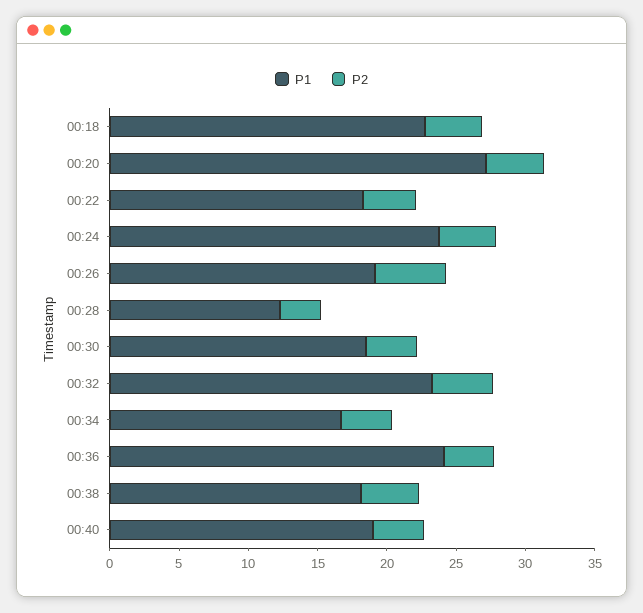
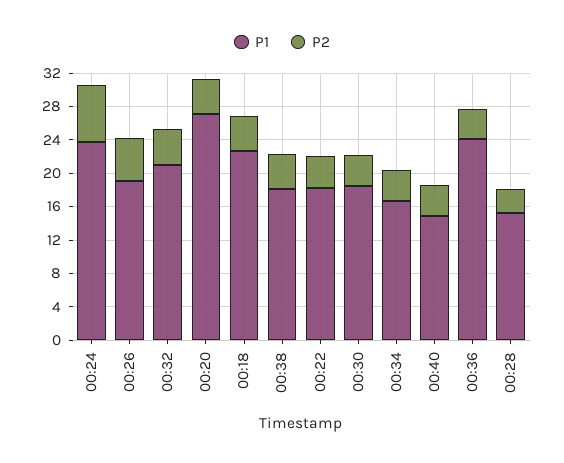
  {
    "P1": {
      "00:18": 23,
      "00:20": 27,
      "00:22": 18,
      "00:24": 24,
      "00:26": 19,
-     "00:28": 12,
+     "00:28": 15,
      "00:30": 19,
-     "00:32": 23,
+     "00:32": 21,
      "00:34": 17,
      "00:36": 24,
      "00:38": 18,
-     "00:40": 19
+     "00:40": 15
    },
    "P2": {
      "00:18": 4,
      "00:20": 4,
      "00:22": 4,
-     "00:24": 4,
+     "00:24": 7,
      "00:26": 5,
      "00:28": 3,
      "00:30": 4,
      "00:32": 4,
      "00:34": 4,
      "00:36": 4,
      "00:38": 4,
      "00:40": 4
    }
  }

